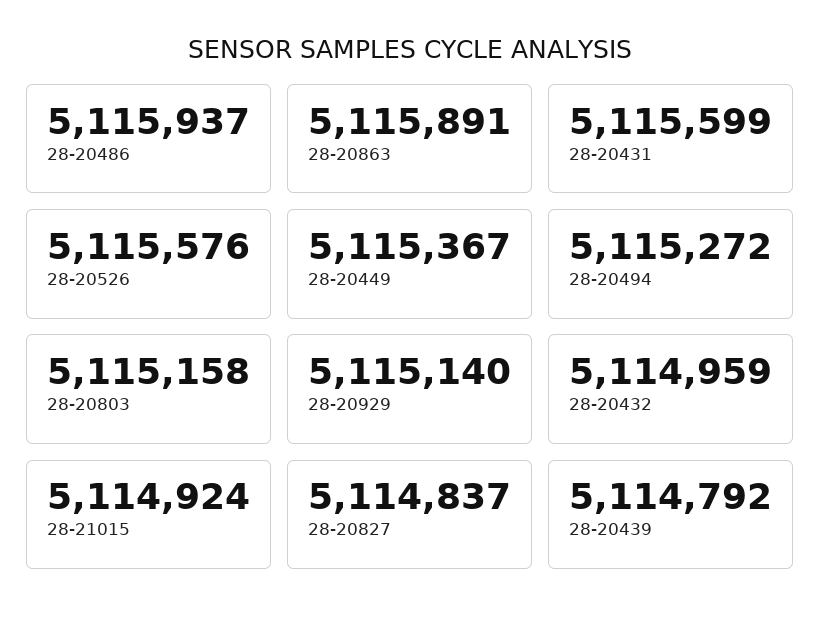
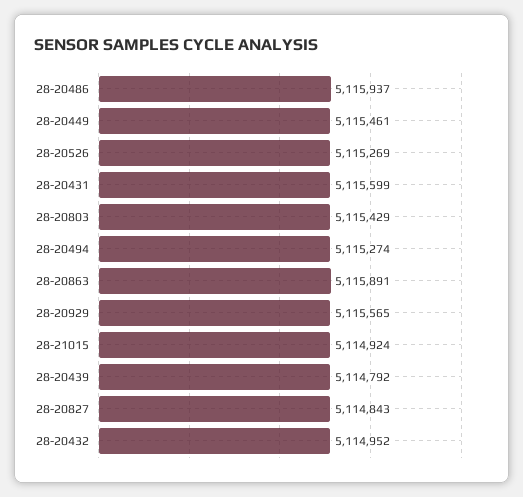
  {
    "28-20486": 5115937,
    "28-20863": 5115891,
    "28-20431": 5115599,
-   "28-20526": 5115576,
+   "28-20526": 5115269,
-   "28-20449": 5115367,
+   "28-20449": 5115461,
-   "28-20494": 5115272,
+   "28-20494": 5115274,
-   "28-20803": 5115158,
+   "28-20803": 5115429,
-   "28-20929": 5115140,
+   "28-20929": 5115565,
-   "28-20432": 5114959,
+   "28-20432": 5114952,
    "28-21015": 5114924,
-   "28-20827": 5114837,
+   "28-20827": 5114843,
    "28-20439": 5114792
  }

